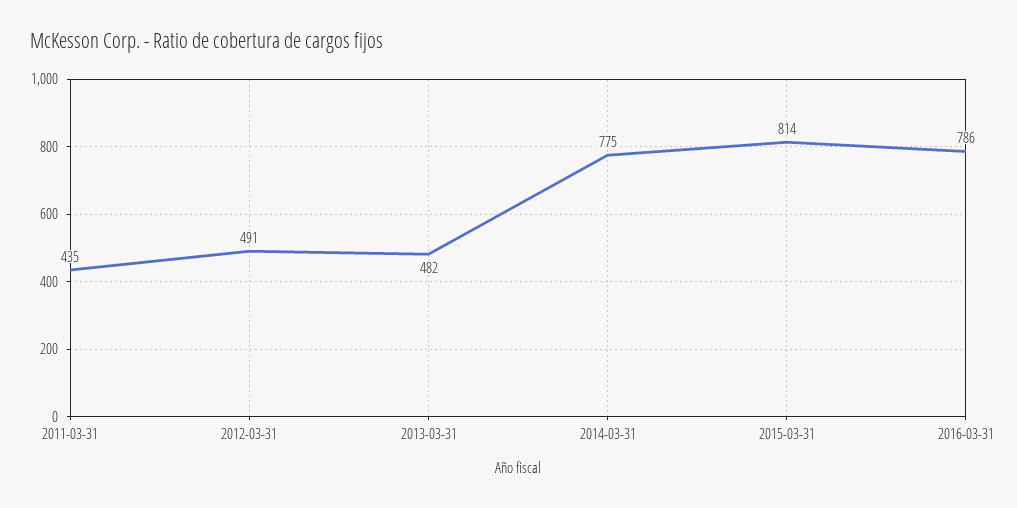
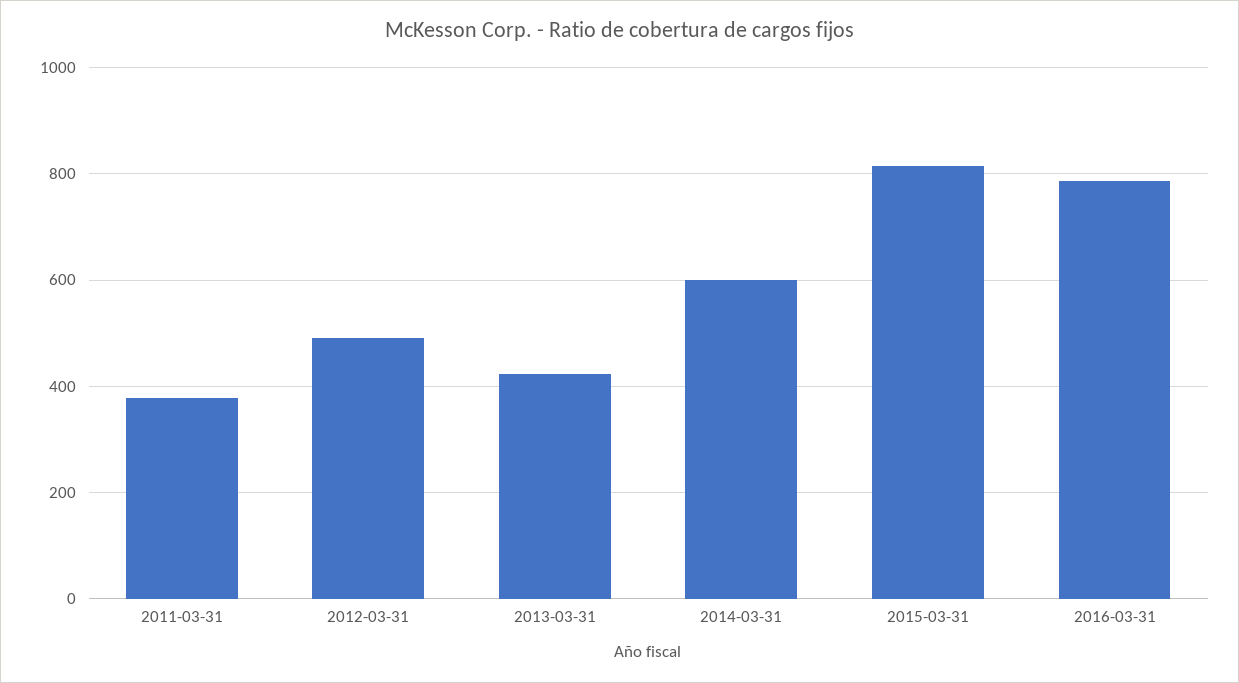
  {
-   "2011-03-31": 435,
+   "2011-03-31": 380,
    "2012-03-31": 491,
-   "2013-03-31": 482,
+   "2013-03-31": 420,
-   "2014-03-31": 775,
+   "2014-03-31": 600,
    "2015-03-31": 814,
    "2016-03-31": 786
  }

